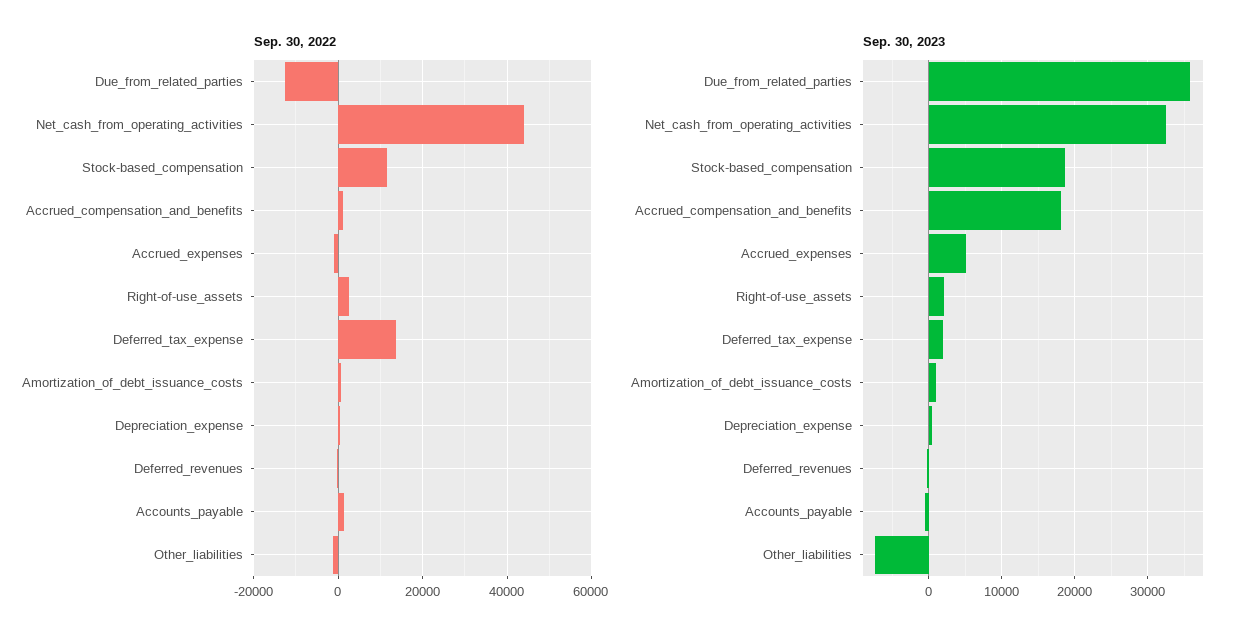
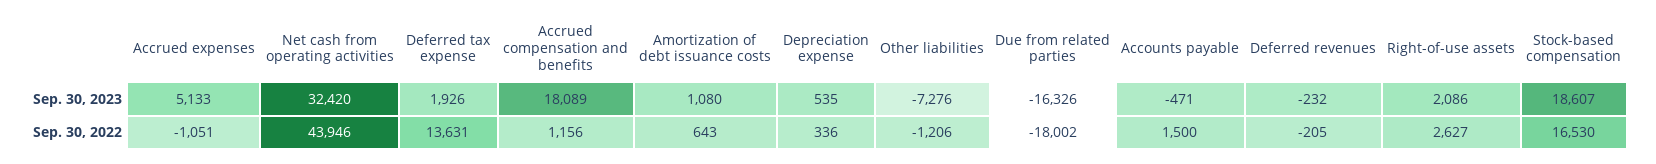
  {
    "Sep. 30, 2022": {
-     "Due_from_related_parties": -12000,
+     "Due_from_related_parties": -18002,
      "Net_cash_from_operating_activities": 43946,
-     "Stock-based_compensation": 12000,
+     "Stock-based_compensation": 16530,
      "Accrued_compensation_and_benefits": 1156,
      "Accrued_expenses": -1051,
      "Right-of-use_assets": 2627,
      "Deferred_tax_expense": 13631,
      "Amortization_of_debt_issuance_costs": 643,
      "Depreciation_expense": 336,
      "Deferred_revenues": -205,
      "Accounts_payable": 1500,
      "Other_liabilities": -1206
    },
    "Sep. 30, 2023": {
-     "Due_from_related_parties": 36000,
+     "Due_from_related_parties": -16326,
      "Net_cash_from_operating_activities": 32420,
      "Stock-based_compensation": 18607,
      "Accrued_compensation_and_benefits": 18089,
      "Accrued_expenses": 5133,
      "Right-of-use_assets": 2086,
      "Deferred_tax_expense": 1926,
      "Amortization_of_debt_issuance_costs": 1080,
      "Depreciation_expense": 535,
      "Deferred_revenues": -232,
      "Accounts_payable": -471,
      "Other_liabilities": -7276
    }
  }

